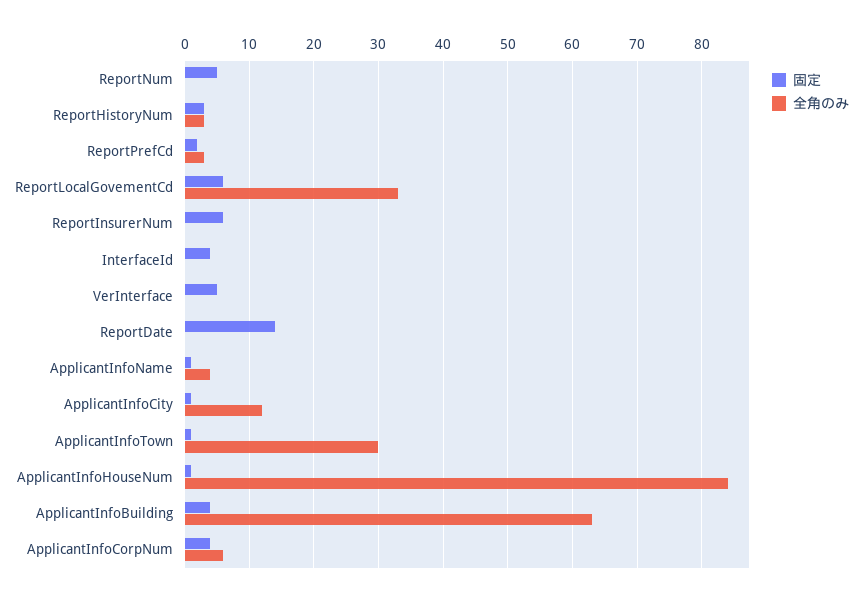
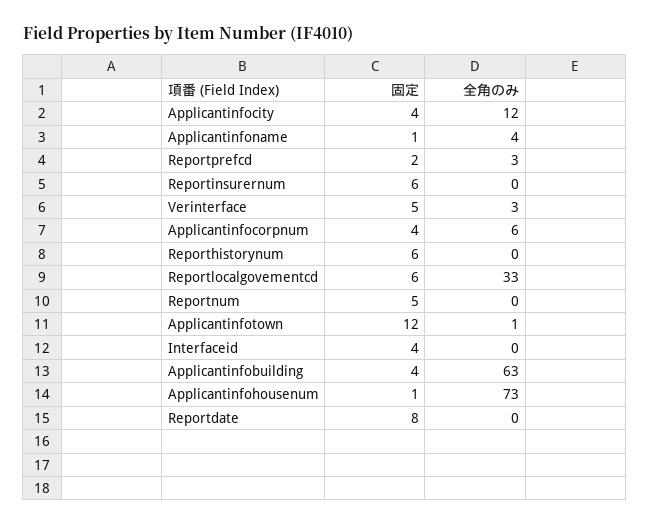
  {
    "固定": {
      "ReportNum": 5,
-     "ReportHistoryNum": 3,
+     "ReportHistoryNum": 6,
      "ReportPrefCd": 2,
      "ReportLocalGovementCd": 6,
      "ReportInsurerNum": 6,
      "InterfaceId": 4,
      "VerInterface": 5,
-     "ReportDate": 14,
+     "ReportDate": 8,
      "ApplicantInfoName": 1,
-     "ApplicantInfoCity": 1,
+     "ApplicantInfoCity": 4,
-     "ApplicantInfoTown": 1,
+     "ApplicantInfoTown": 12,
      "ApplicantInfoHouseNum": 1,
      "ApplicantInfoBuilding": 4,
      "ApplicantInfoCorpNum": 4
    },
    "全角のみ": {
      "ReportNum": 0,
-     "ReportHistoryNum": 3,
+     "ReportHistoryNum": 0,
      "ReportPrefCd": 3,
      "ReportLocalGovementCd": 33,
      "ReportInsurerNum": 0,
      "InterfaceId": 0,
-     "VerInterface": 0,
+     "VerInterface": 3,
      "ReportDate": 0,
      "ApplicantInfoName": 4,
      "ApplicantInfoCity": 12,
-     "ApplicantInfoTown": 30,
+     "ApplicantInfoTown": 1,
-     "ApplicantInfoHouseNum": 84,
+     "ApplicantInfoHouseNum": 73,
      "ApplicantInfoBuilding": 63,
      "ApplicantInfoCorpNum": 6
    }
  }

